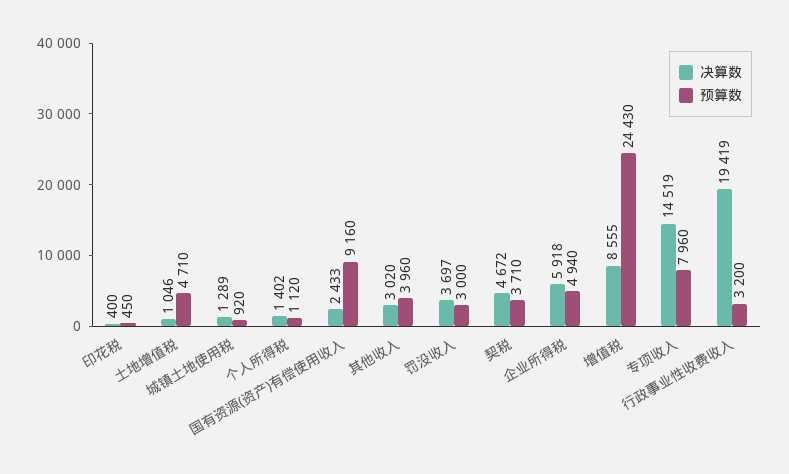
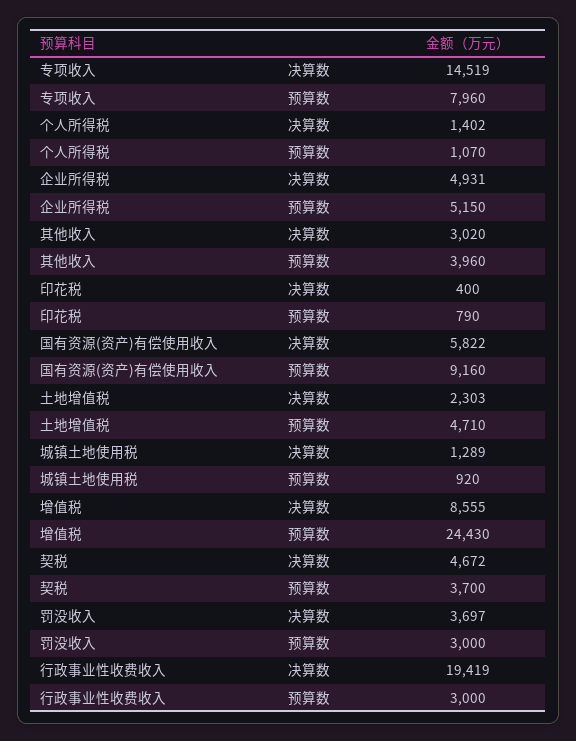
  {
    "决算数": {
      "印花税": 400,
-     "土地增值税": 1046,
+     "土地增值税": 2303,
      "城镇土地使用税": 1289,
      "个人所得税": 1402,
-     "国有资源(资产)有偿使用收入": 2433,
+     "国有资源(资产)有偿使用收入": 5822,
      "其他收入": 3020,
      "罚没收入": 3697,
      "契税": 4672,
-     "企业所得税": 5918,
+     "企业所得税": 4931,
      "增值税": 8555,
      "专项收入": 14519,
      "行政事业性收费收入": 19419
    },
    "预算数": {
-     "印花税": 450,
+     "印花税": 790,
      "土地增值税": 4710,
      "城镇土地使用税": 920,
-     "个人所得税": 1120,
+     "个人所得税": 1070,
      "国有资源(资产)有偿使用收入": 9160,
      "其他收入": 3960,
      "罚没收入": 3000,
-     "契税": 3710,
+     "契税": 3700,
-     "企业所得税": 4940,
+     "企业所得税": 5150,
      "增值税": 24430,
      "专项收入": 7960,
-     "行政事业性收费收入": 3200
+     "行政事业性收费收入": 3000
    }
  }

